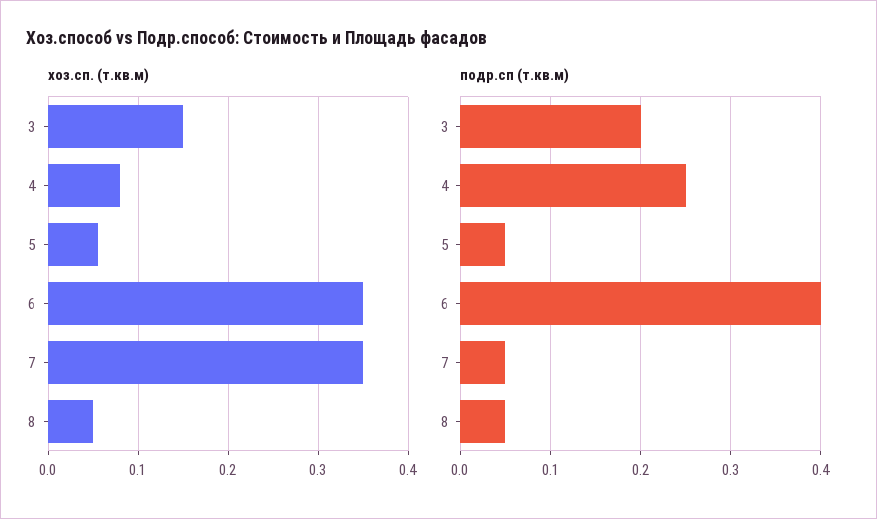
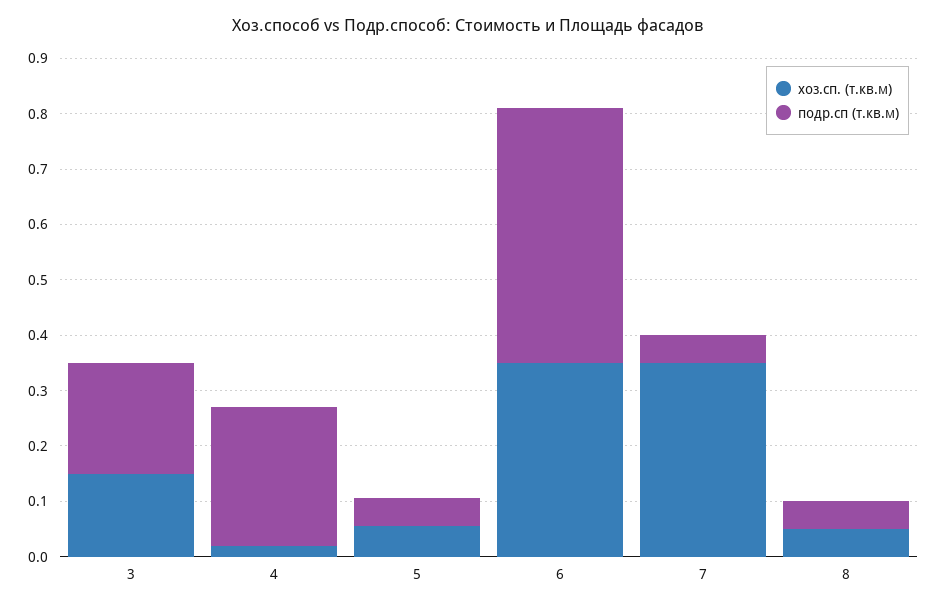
  {
    "хоз.сп. (т.кв.м)": {
      "3": 0.15,
-     "4": 0.08,
+     "4": 0.02,
      "5": 0.06,
      "6": 0.35,
      "7": 0.35,
      "8": 0.05
    },
    "подр.сп (т.кв.м)": {
      "3": 0.2,
      "4": 0.25,
      "5": 0.05,
-     "6": 0.4,
+     "6": 0.46,
      "7": 0.05,
      "8": 0.05
    }
  }

